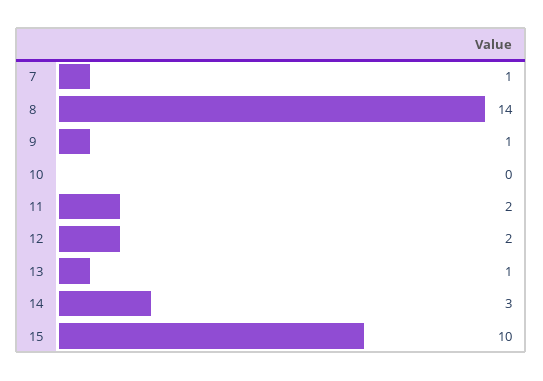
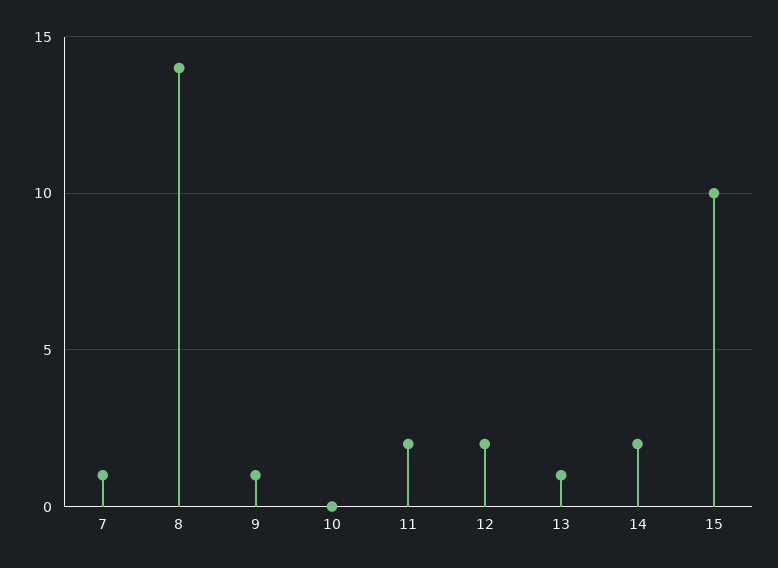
  {
    "7": 1,
    "8": 14,
    "9": 1,
    "10": 0,
    "11": 2,
    "12": 2,
    "13": 1,
-   "14": 3,
+   "14": 2,
    "15": 10
  }

